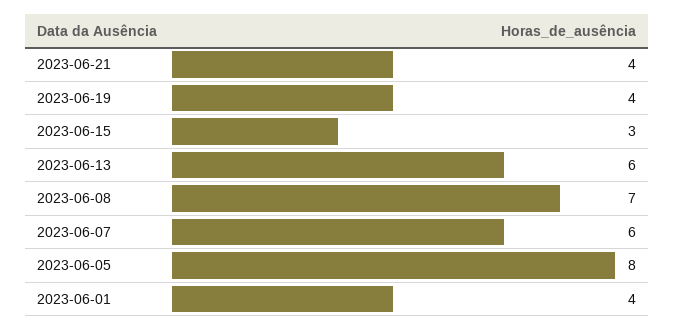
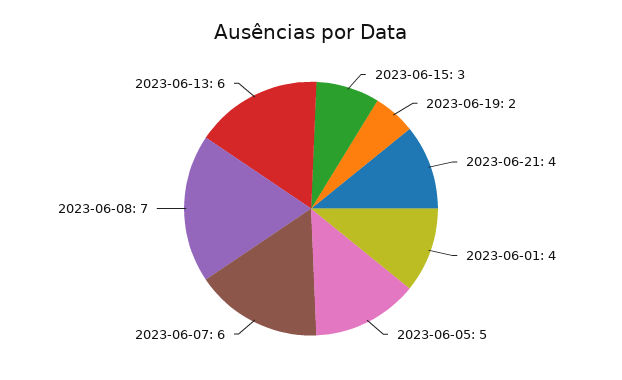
  {
    "2023-06-21": 4,
-   "2023-06-19": 4,
+   "2023-06-19": 2,
    "2023-06-15": 3,
    "2023-06-13": 6,
    "2023-06-08": 7,
    "2023-06-07": 6,
-   "2023-06-05": 8,
+   "2023-06-05": 5,
    "2023-06-01": 4
  }

